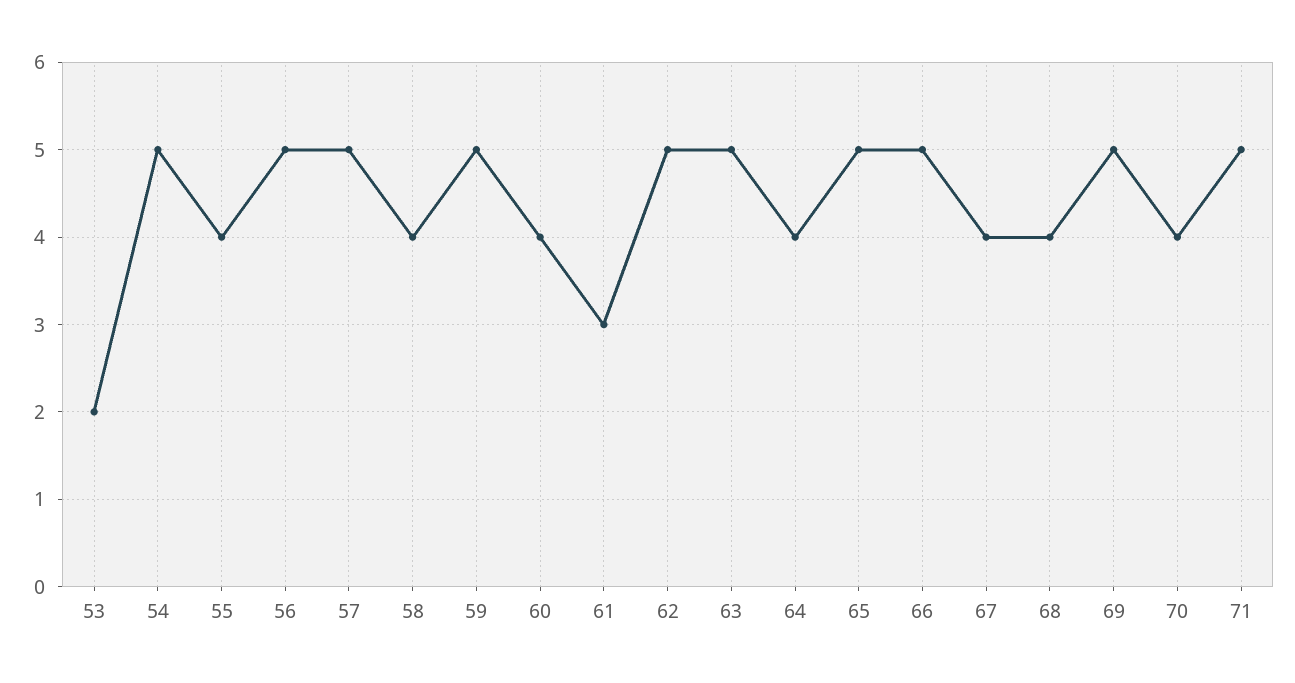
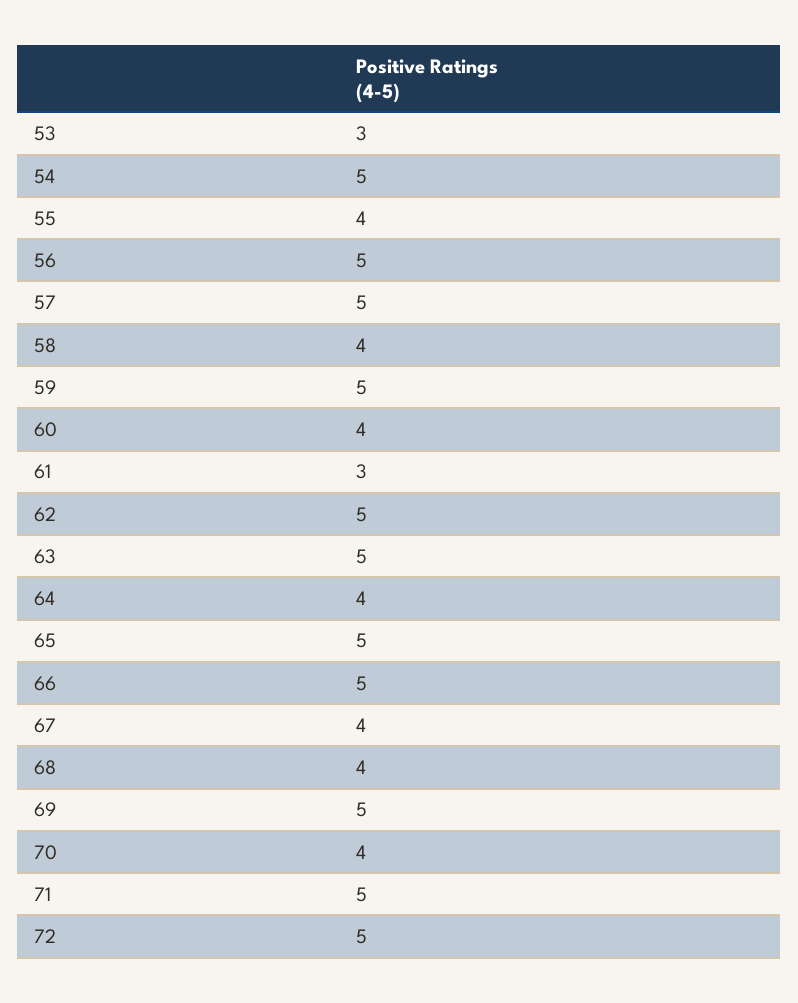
  {
-   "53": 2,
+   "53": 3,
    "54": 5,
    "55": 4,
    "56": 5,
    "57": 5,
    "58": 4,
    "59": 5,
    "60": 4,
    "61": 3,
    "62": 5,
    "63": 5,
    "64": 4,
    "65": 5,
    "66": 5,
    "67": 4,
    "68": 4,
    "69": 5,
    "70": 4,
-   "71": 5
+   "71": 5,
+   "72": 5
  }

